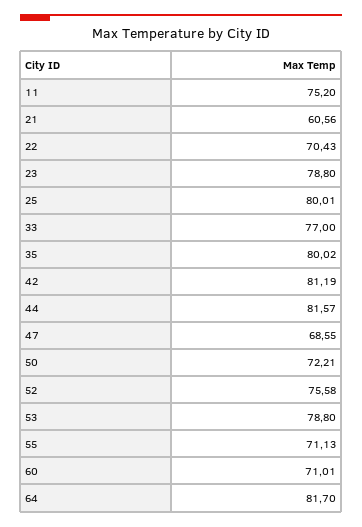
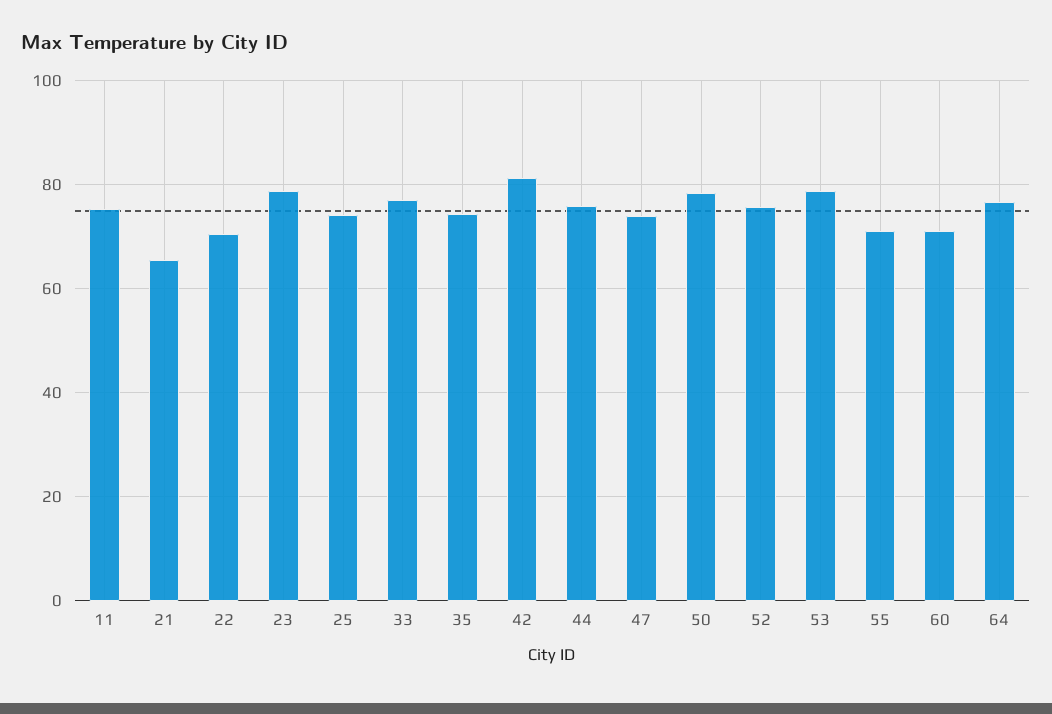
  {
    "11": 75.2,
-   "21": 60.56,
+   "21": 66,
    "22": 70.43,
    "23": 78.8,
-   "25": 80.01,
+   "25": 74,
    "33": 77,
-   "35": 80.02,
+   "35": 74,
    "42": 81.19,
-   "44": 81.57,
+   "44": 76,
-   "47": 68.55,
+   "47": 74,
-   "50": 72.21,
+   "50": 78,
    "52": 75.58,
    "53": 78.8,
    "55": 71.13,
    "60": 71.01,
-   "64": 81.7
+   "64": 76
  }

